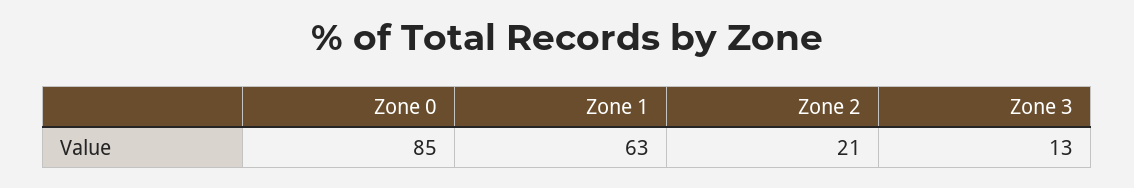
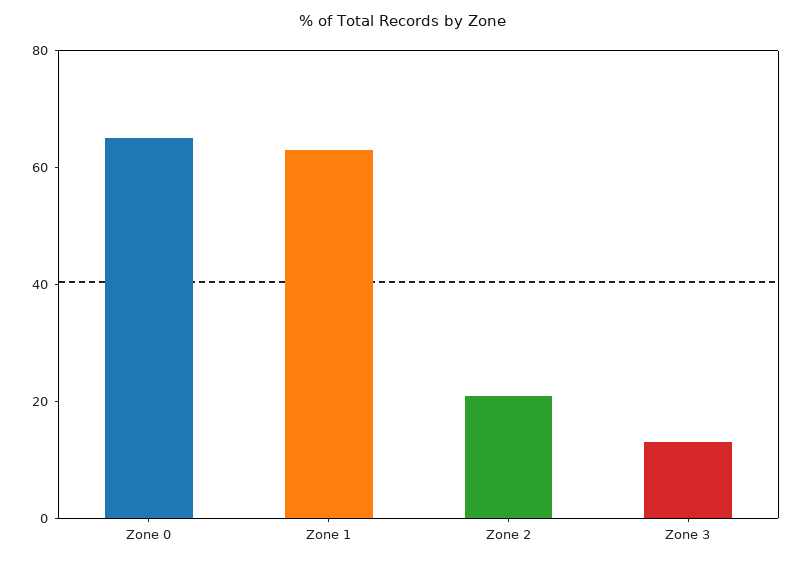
  {
-   "Zone 0": 85,
+   "Zone 0": 65,
    "Zone 1": 63,
    "Zone 2": 21,
    "Zone 3": 13
  }

